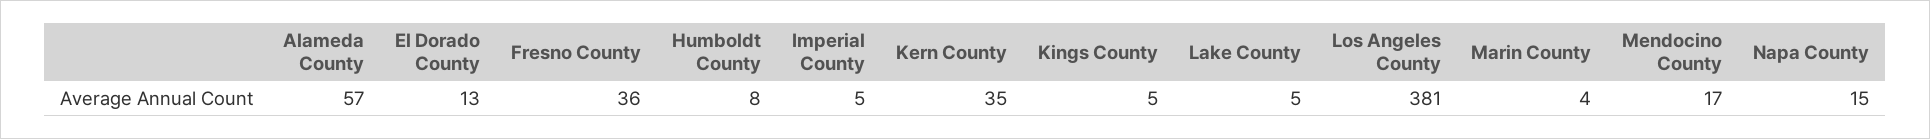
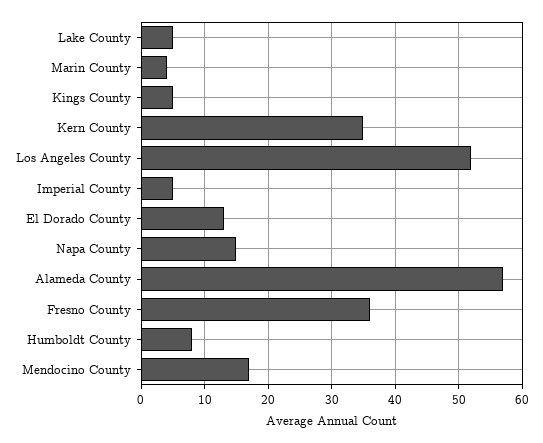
  {
    "Alameda County": 57,
    "El Dorado County": 13,
    "Fresno County": 36,
    "Humboldt County": 8,
    "Imperial County": 5,
    "Kern County": 35,
    "Kings County": 5,
    "Lake County": 5,
-   "Los Angeles County": 381,
+   "Los Angeles County": 52,
    "Marin County": 4,
    "Mendocino County": 17,
    "Napa County": 15
  }

